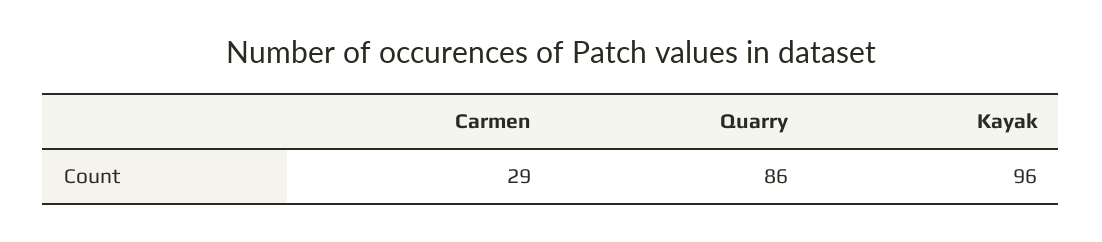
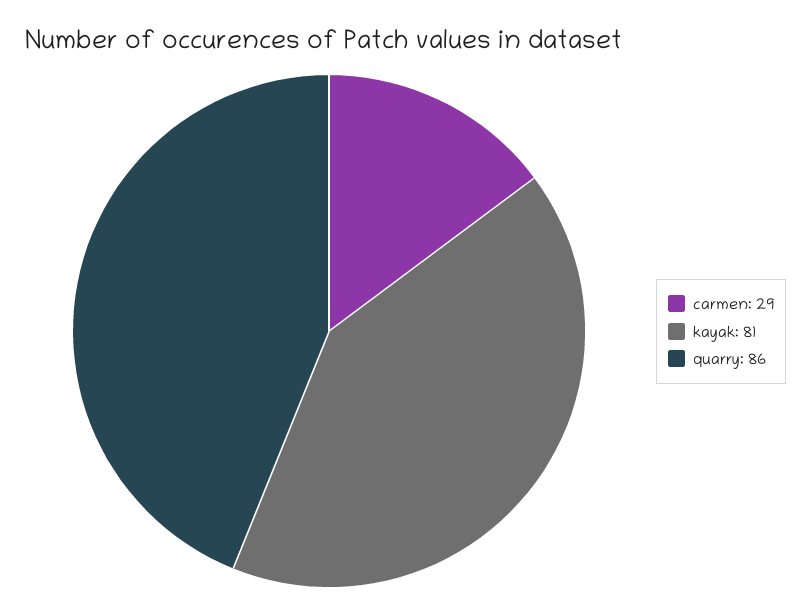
  {
    "Carmen": 29,
    "Quarry": 86,
-   "Kayak": 96
+   "Kayak": 81
  }

